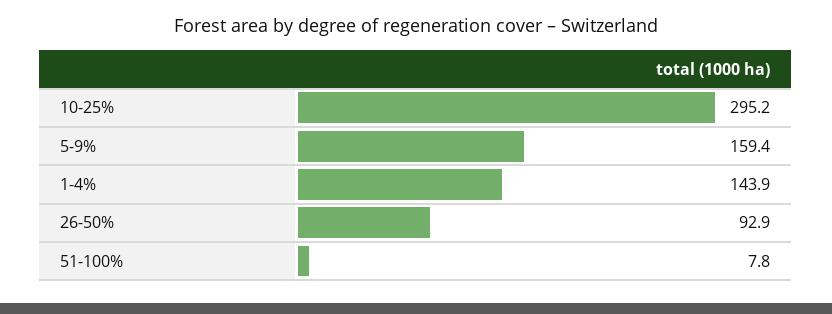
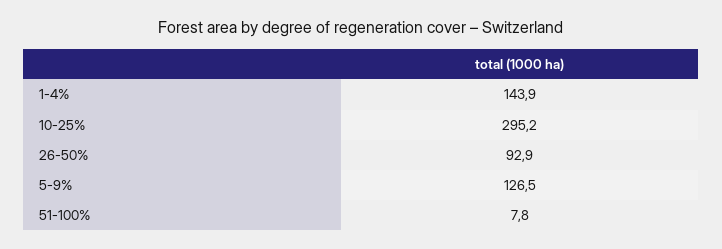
  {
    "10-25%": 295.2,
-   "5-9%": 159.4,
+   "5-9%": 126.5,
    "1-4%": 143.9,
    "26-50%": 92.9,
    "51-100%": 7.8
  }

